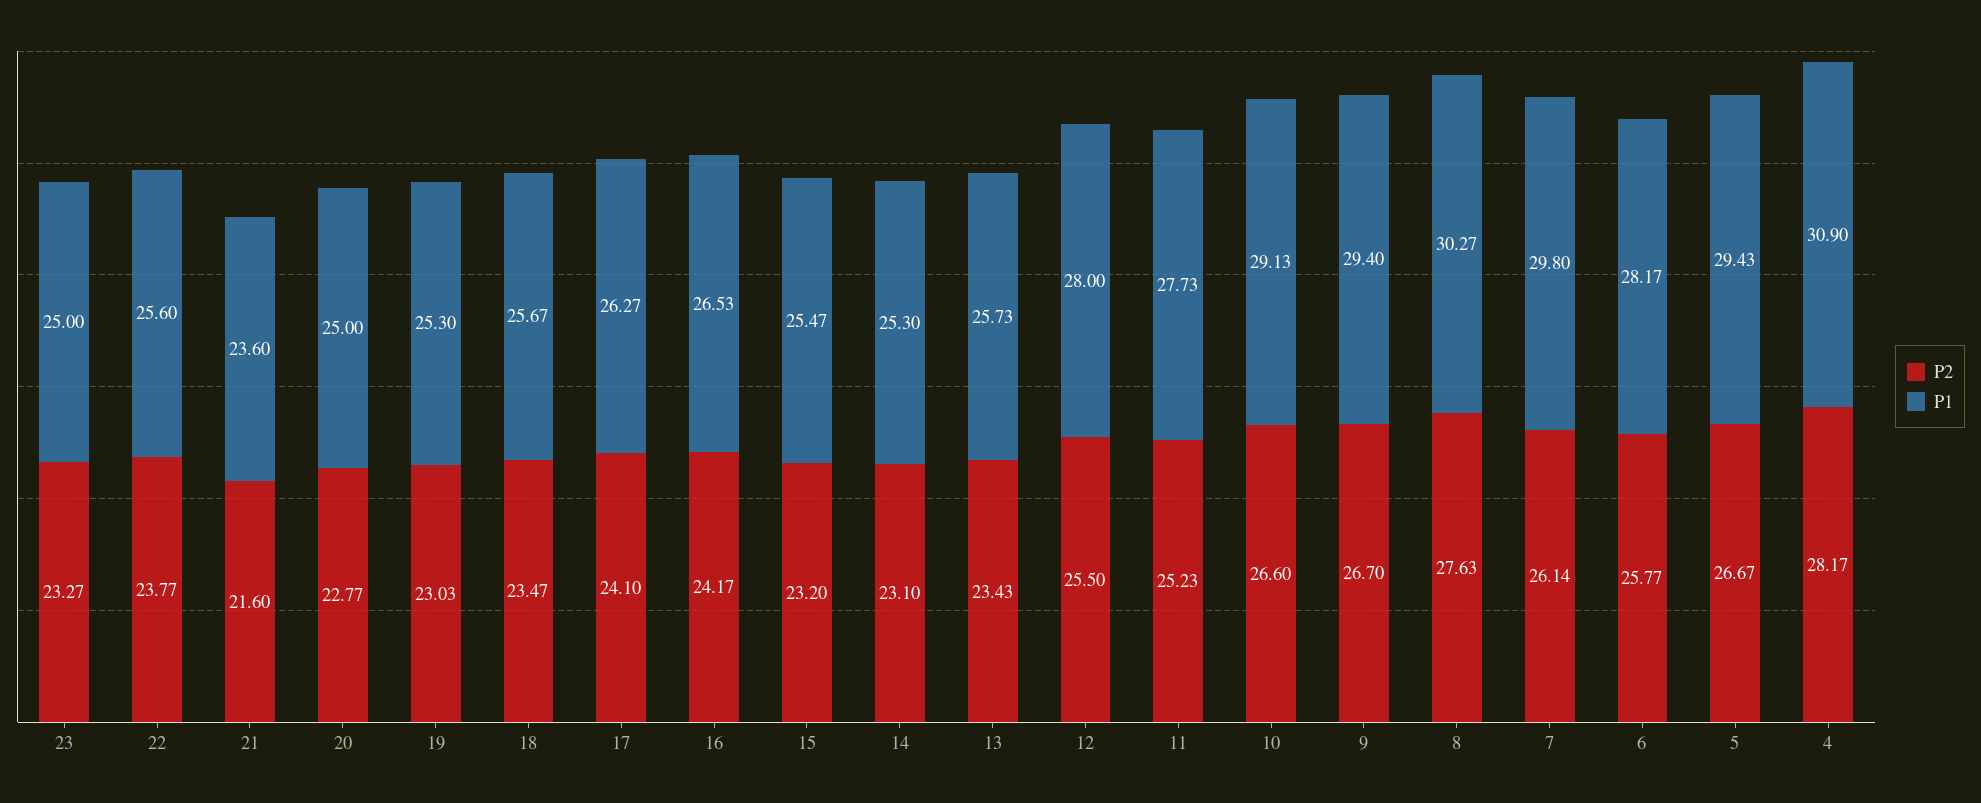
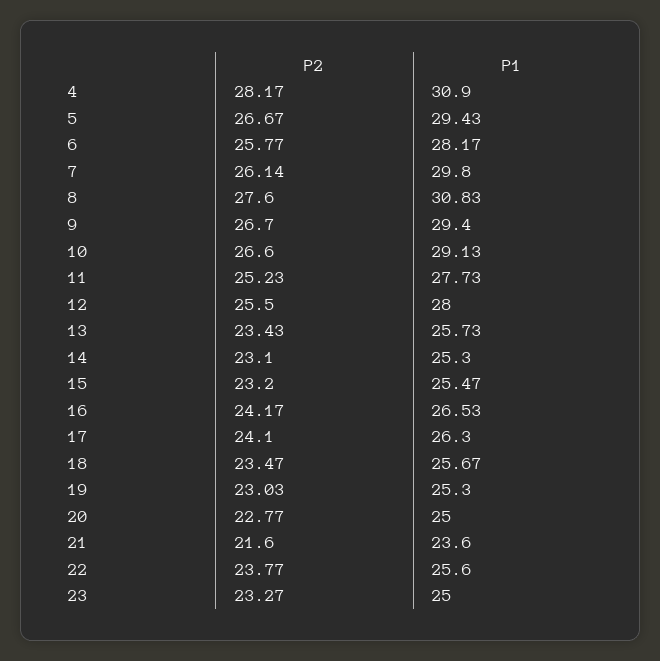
  {
    "P2": {
      "23": 23.27,
      "22": 23.77,
      "21": 21.6,
      "20": 22.77,
      "19": 23.03,
      "18": 23.47,
      "17": 24.1,
      "16": 24.17,
      "15": 23.2,
      "14": 23.1,
      "13": 23.43,
      "12": 25.5,
      "11": 25.23,
      "10": 26.6,
      "9": 26.7,
-     "8": 27.63,
+     "8": 27.6,
      "7": 26.14,
      "6": 25.77,
      "5": 26.67,
      "4": 28.17
    },
    "P1": {
      "23": 25,
      "22": 25.6,
      "21": 23.6,
      "20": 25,
      "19": 25.3,
      "18": 25.67,
-     "17": 26.27,
+     "17": 26.3,
      "16": 26.53,
      "15": 25.47,
      "14": 25.3,
      "13": 25.73,
      "12": 28,
      "11": 27.73,
      "10": 29.13,
      "9": 29.4,
-     "8": 30.27,
+     "8": 30.83,
      "7": 29.8,
      "6": 28.17,
      "5": 29.43,
      "4": 30.9
    }
  }

